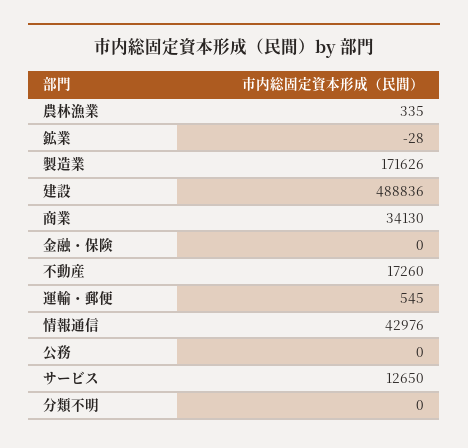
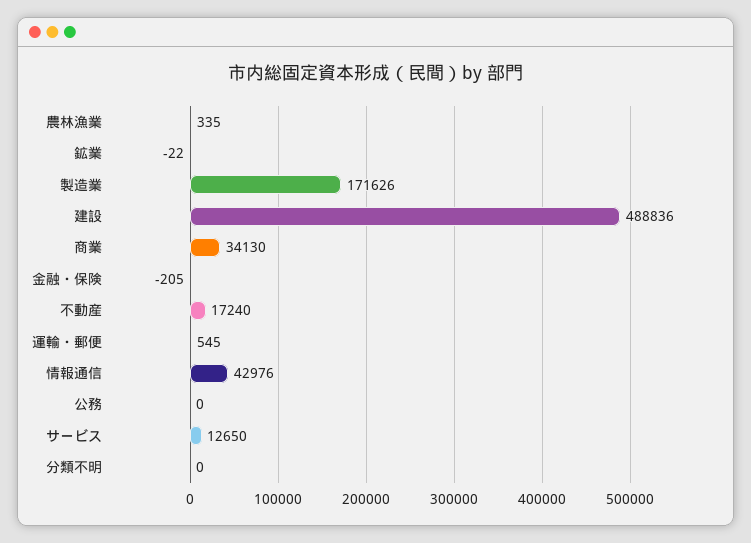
  {
    "農林漁業": 335,
-   "鉱業": -28,
+   "鉱業": -22,
    "製造業": 171626,
    "建設": 488836,
    "商業": 34130,
-   "金融・保険": 0,
+   "金融・保険": -205,
-   "不動産": 17260,
+   "不動産": 17240,
    "運輸・郵便": 545,
    "情報通信": 42976,
    "公務": 0,
    "サービス": 12650,
    "分類不明": 0
  }

